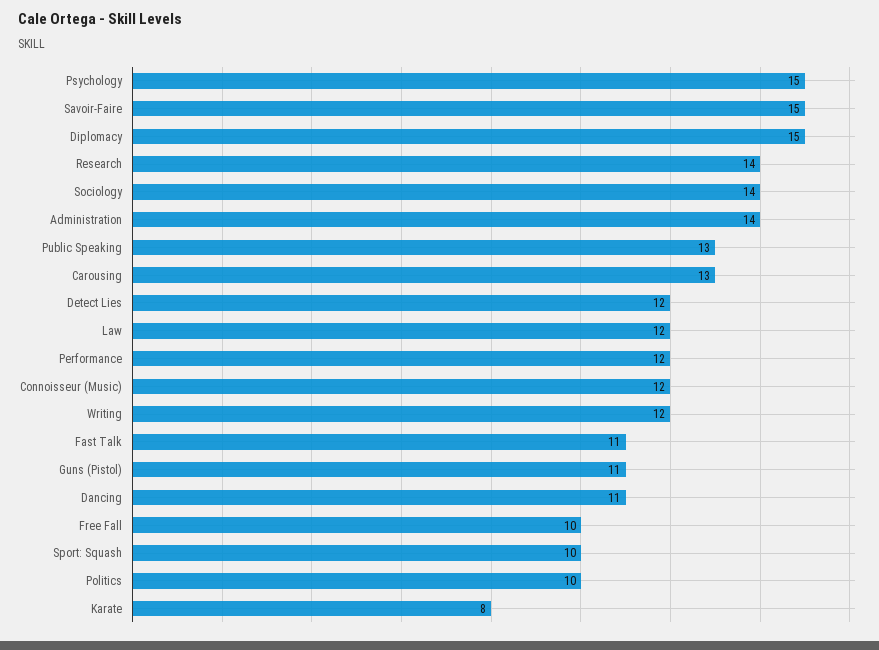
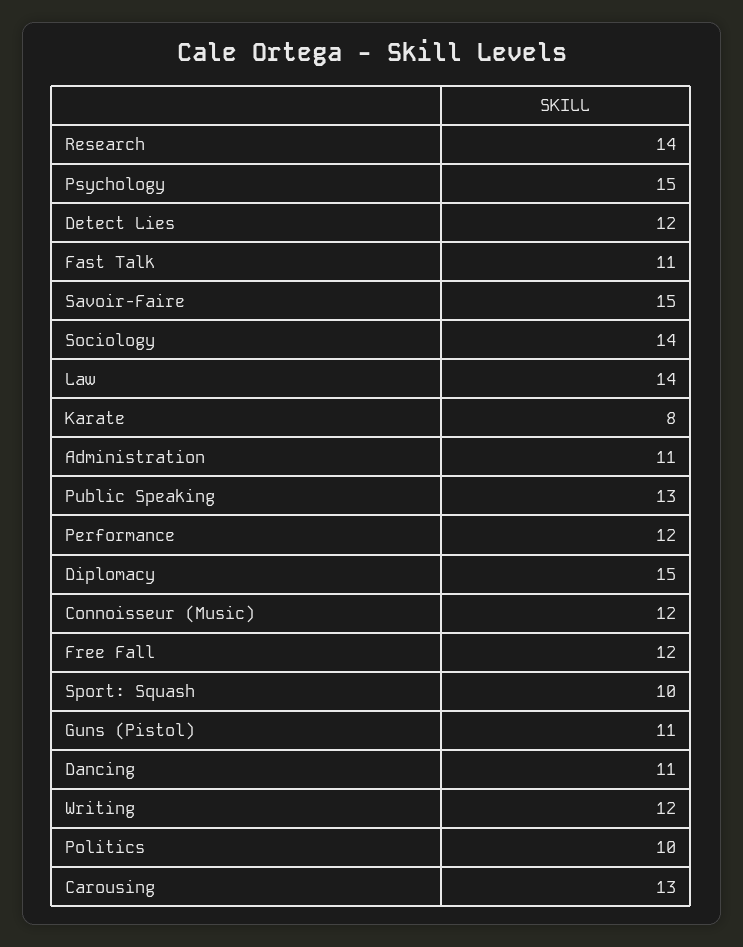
  {
    "Psychology": 15,
    "Savoir-Faire": 15,
    "Diplomacy": 15,
    "Research": 14,
    "Sociology": 14,
-   "Administration": 14,
+   "Administration": 11,
    "Public Speaking": 13,
    "Carousing": 13,
    "Detect Lies": 12,
-   "Law": 12,
+   "Law": 14,
    "Performance": 12,
    "Connoisseur (Music)": 12,
    "Writing": 12,
    "Fast Talk": 11,
    "Guns (Pistol)": 11,
    "Dancing": 11,
-   "Free Fall": 10,
+   "Free Fall": 12,
    "Sport: Squash": 10,
    "Politics": 10,
    "Karate": 8
  }

